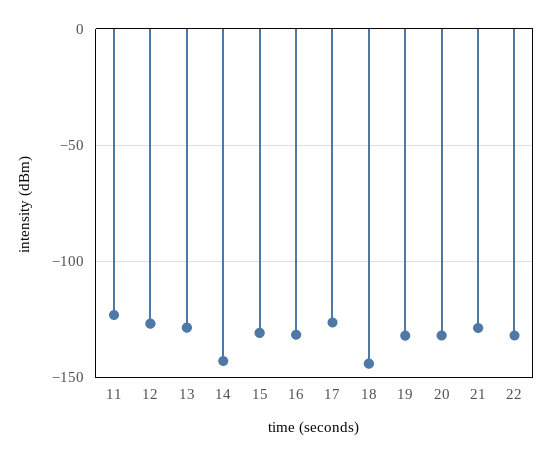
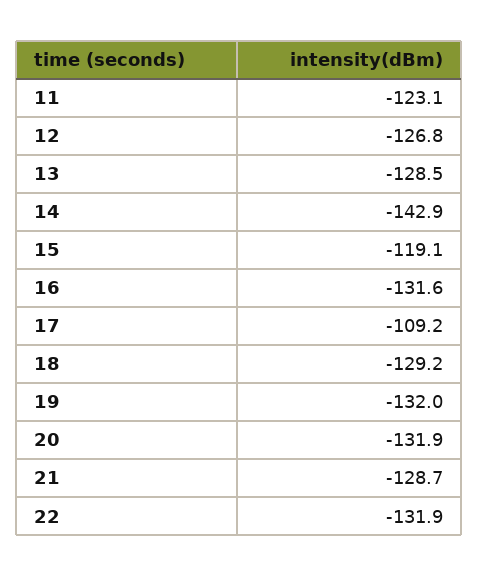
  {
    "11": -123.1,
    "12": -126.8,
    "13": -128.5,
    "14": -142.9,
-   "15": -130,
+   "15": -119.1,
    "16": -131.6,
-   "17": -125,
+   "17": -109.2,
-   "18": -145,
+   "18": -129.2,
    "19": -132,
    "20": -131.9,
    "21": -128.7,
    "22": -131.9
  }

